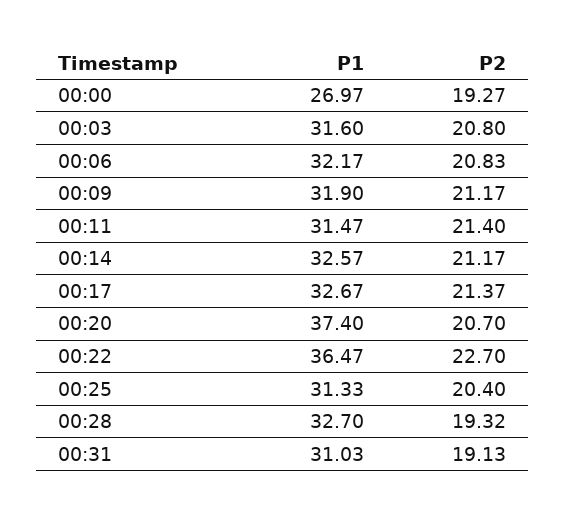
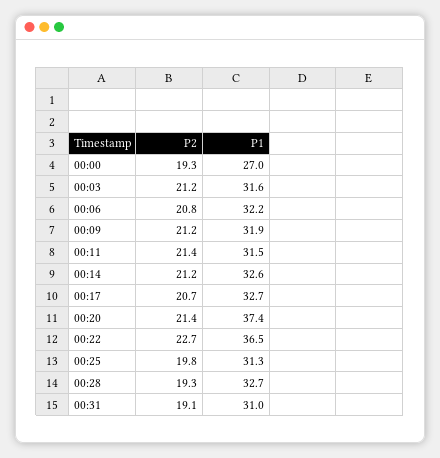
  {
    "P1": {
      "00:00": 26.97,
      "00:03": 31.6,
      "00:06": 32.17,
      "00:09": 31.9,
      "00:11": 31.47,
      "00:14": 32.57,
      "00:17": 32.67,
      "00:20": 37.4,
      "00:22": 36.47,
      "00:25": 31.33,
      "00:28": 32.7,
      "00:31": 31.03
    },
    "P2": {
      "00:00": 19.27,
-     "00:03": 20.8,
+     "00:03": 21.2,
      "00:06": 20.83,
      "00:09": 21.17,
      "00:11": 21.4,
      "00:14": 21.17,
-     "00:17": 21.37,
+     "00:17": 20.7,
-     "00:20": 20.7,
+     "00:20": 21.4,
      "00:22": 22.7,
-     "00:25": 20.4,
+     "00:25": 19.8,
      "00:28": 19.32,
      "00:31": 19.13
    }
  }

